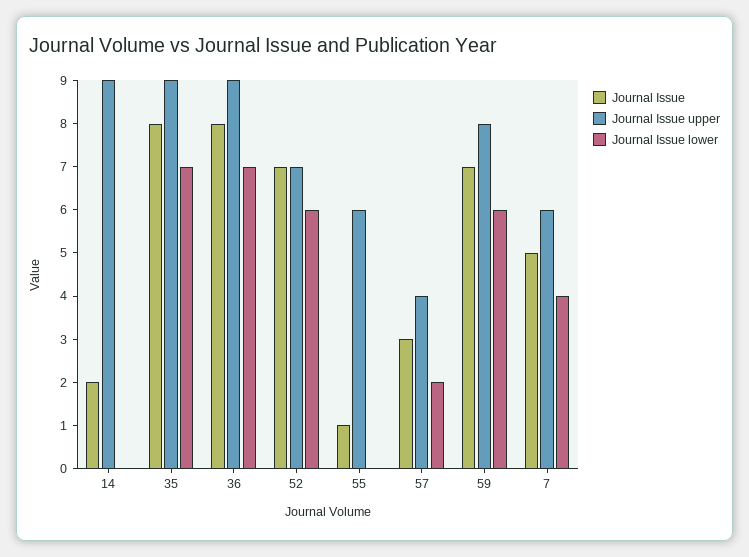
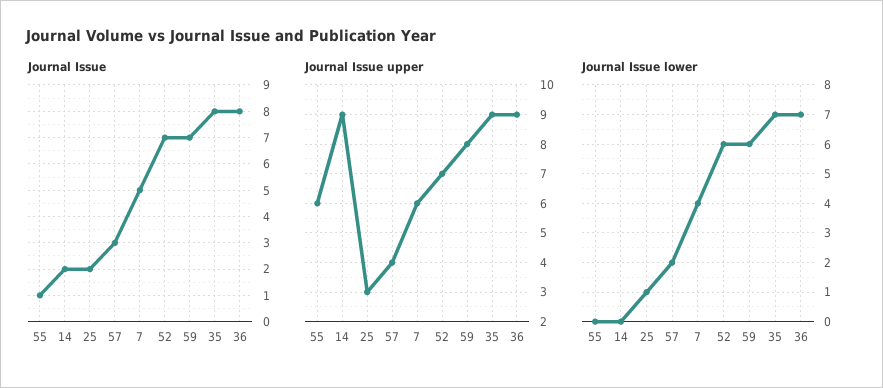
  {
    "Journal Issue": {
      "14": 2,
      "35": 8,
      "36": 8,
      "52": 7,
      "55": 1,
      "57": 3,
      "59": 7,
-     "7": 5
+     "7": 5,
+     "25": 2
    },
    "Journal Issue upper": {
      "14": 9,
      "35": 9,
      "36": 9,
      "52": 7,
      "55": 6,
      "57": 4,
      "59": 8,
-     "7": 6
+     "7": 6,
+     "25": 3
    },
    "Journal Issue lower": {
      "14": 0,
      "35": 7,
      "36": 7,
      "52": 6,
      "55": 0,
      "57": 2,
      "59": 6,
-     "7": 4
+     "7": 4,
+     "25": 1
    }
  }

